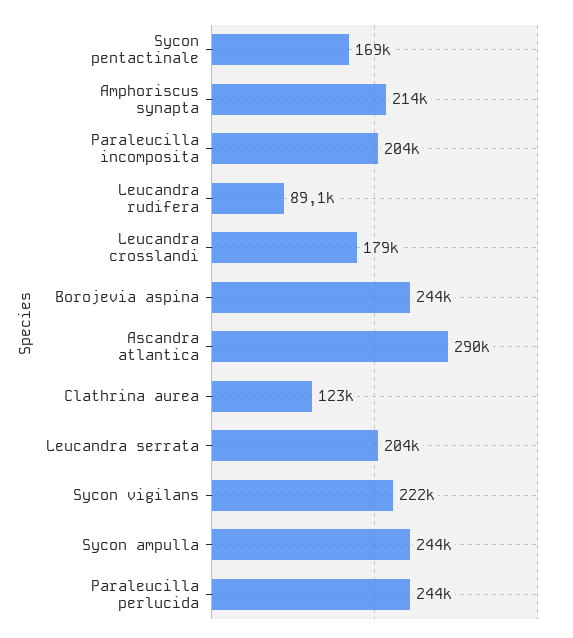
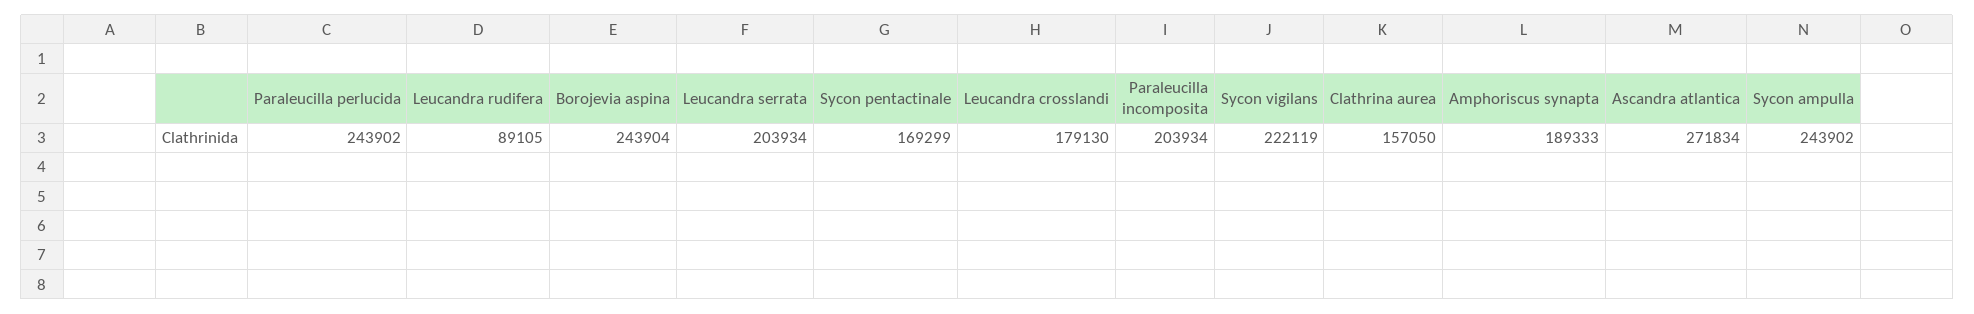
  {
    "Sycon pentactinale": 169299,
-   "Amphoriscus synapta": 214000,
+   "Amphoriscus synapta": 189333,
    "Paraleucilla incomposita": 203934,
    "Leucandra rudifera": 89105,
    "Leucandra crosslandi": 179130,
    "Borojevia aspina": 243904,
-   "Ascandra atlantica": 290000,
+   "Ascandra atlantica": 271834,
-   "Clathrina aurea": 123000,
+   "Clathrina aurea": 157050,
    "Leucandra serrata": 203934,
    "Sycon vigilans": 222119,
    "Sycon ampulla": 243902,
    "Paraleucilla perlucida": 243902
  }

